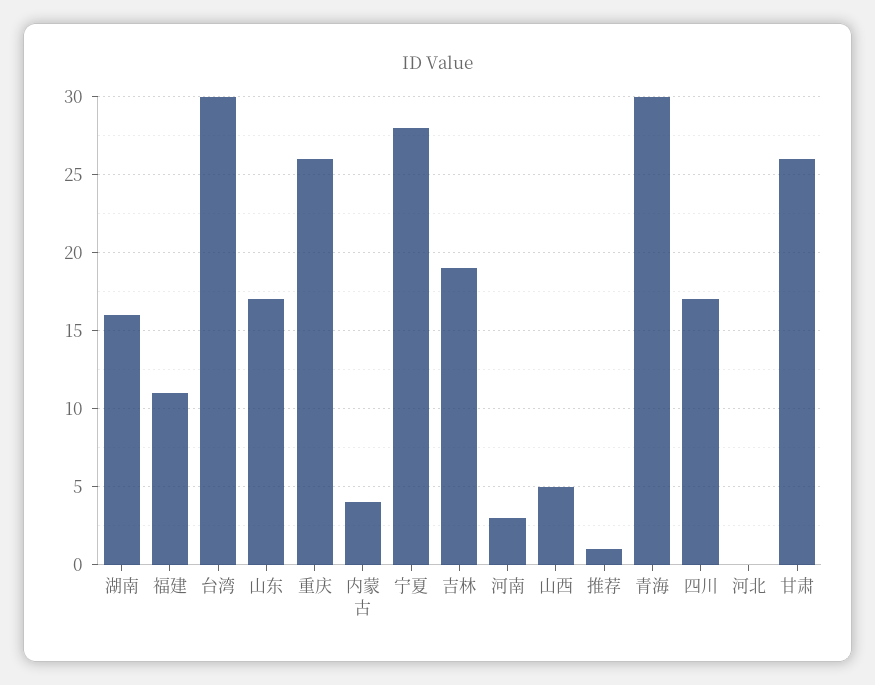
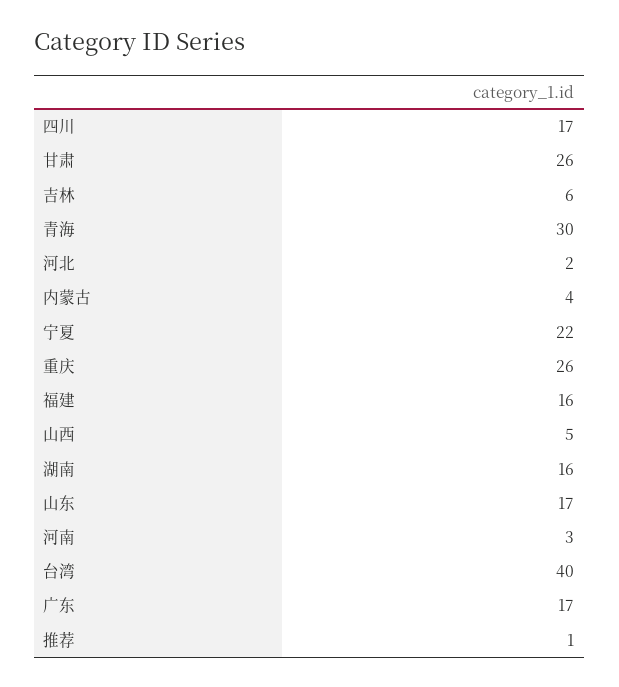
  {
    "湖南": 16,
-   "福建": 11,
+   "福建": 16,
-   "台湾": 30,
+   "台湾": 40,
    "山东": 17,
    "重庆": 26,
    "内蒙古": 4,
-   "宁夏": 28,
+   "宁夏": 22,
-   "吉林": 19,
+   "吉林": 6,
    "河南": 3,
    "山西": 5,
    "推荐": 1,
    "青海": 30,
    "四川": 17,
-   "河北": 0,
+   "河北": 2,
-   "甘肃": 26
+   "甘肃": 26,
+   "广东": 17
  }

